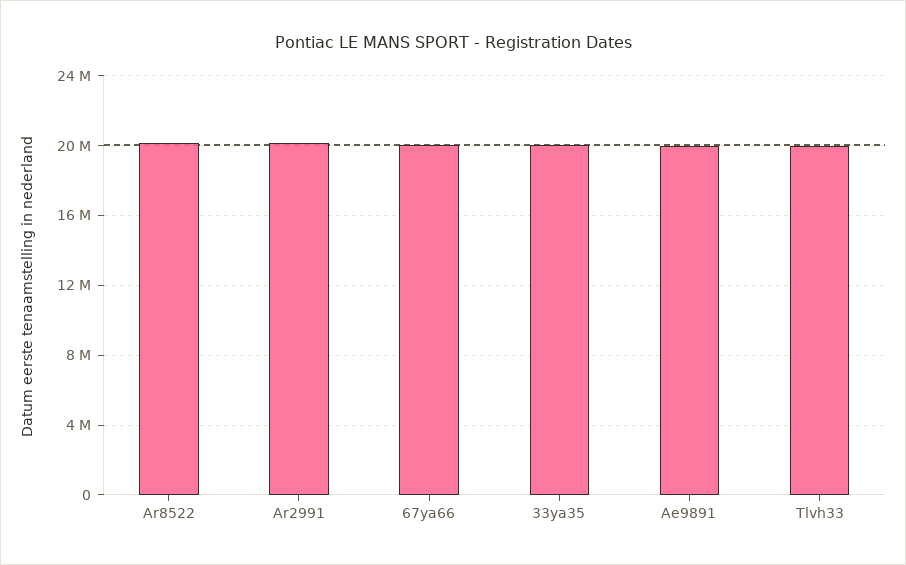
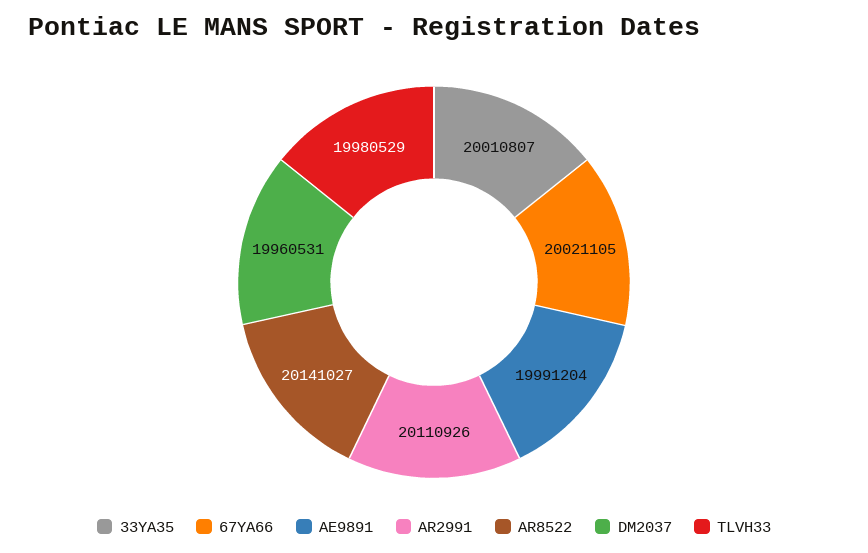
  {
    "Ar8522": 20141027,
    "Ar2991": 20110926,
    "67ya66": 20021105,
    "33ya35": 20010807,
    "Ae9891": 19991204,
-   "Tlvh33": 19980529
+   "Tlvh33": 19980529,
+   "DM2037": 19960531
  }

